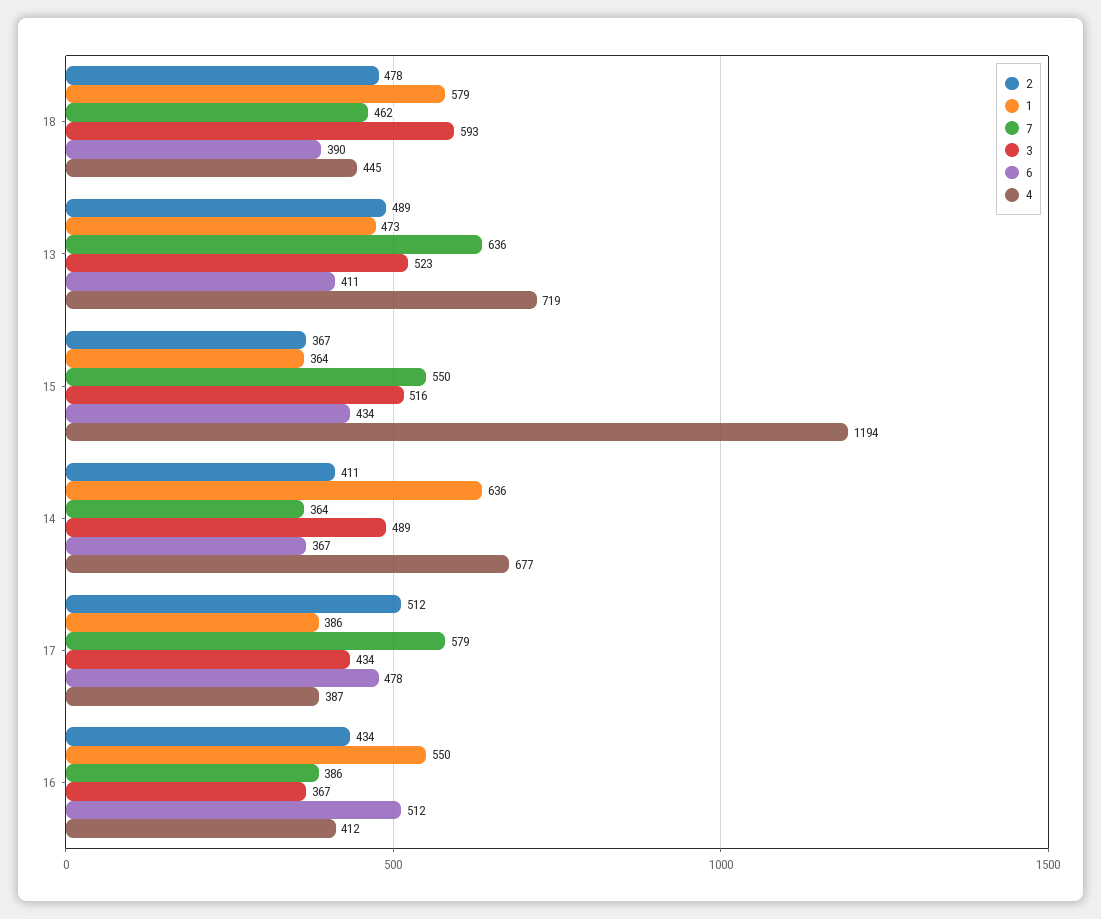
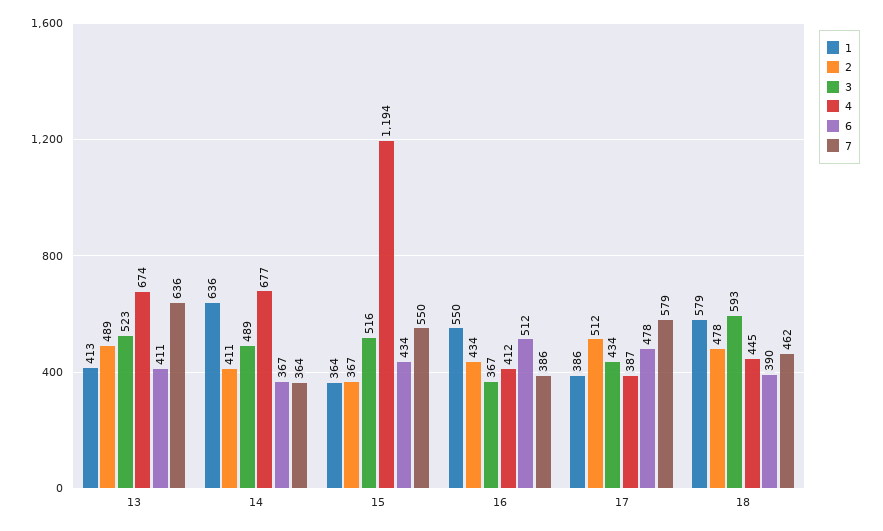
  {
    "2": {
      "18": 478,
      "13": 489,
      "15": 367,
      "14": 411,
      "17": 512,
      "16": 434
    },
    "1": {
      "18": 579,
-     "13": 473,
+     "13": 413,
      "15": 364,
      "14": 636,
      "17": 386,
      "16": 550
    },
    "7": {
      "18": 462,
      "13": 636,
      "15": 550,
      "14": 364,
      "17": 579,
      "16": 386
    },
    "3": {
      "18": 593,
      "13": 523,
      "15": 516,
      "14": 489,
      "17": 434,
      "16": 367
    },
    "6": {
      "18": 390,
      "13": 411,
      "15": 434,
      "14": 367,
      "17": 478,
      "16": 512
    },
    "4": {
      "18": 445,
-     "13": 719,
+     "13": 674,
      "15": 1194,
      "14": 677,
      "17": 387,
      "16": 412
    }
  }

